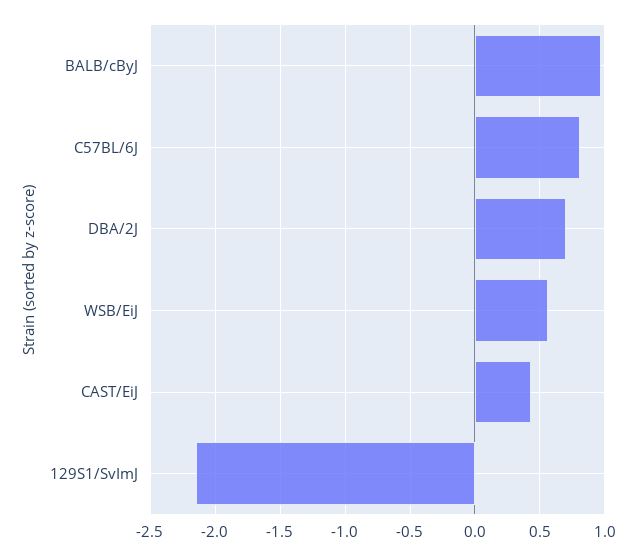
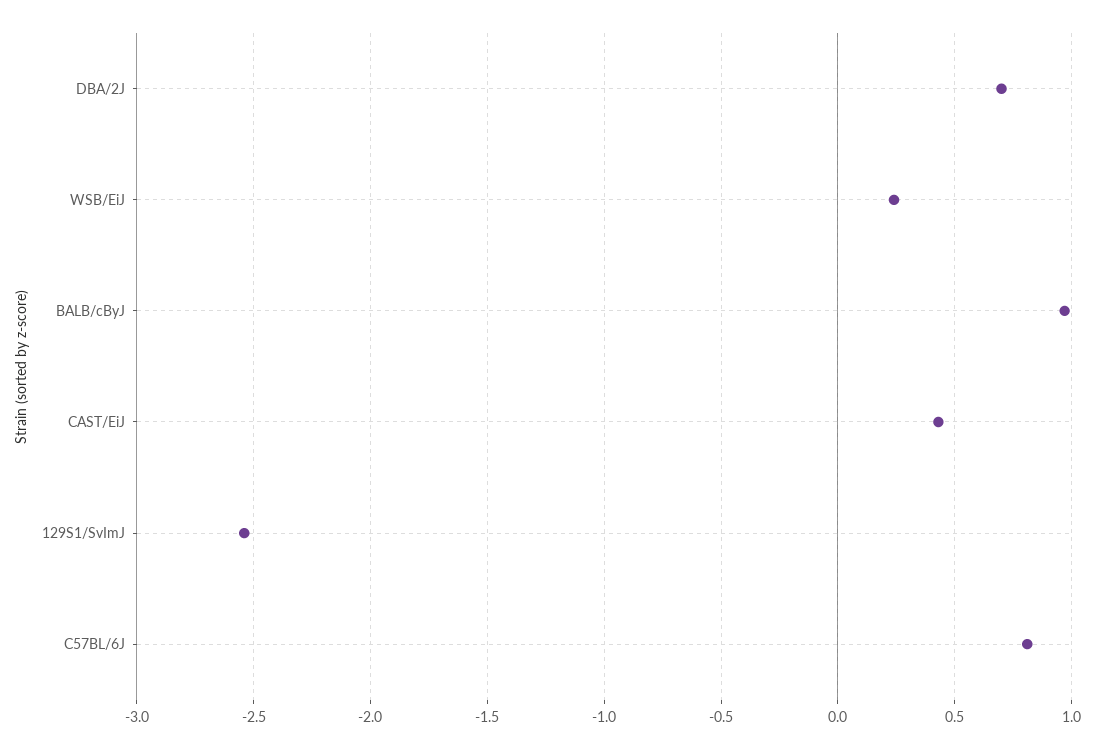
  {
    "BALB/cByJ": 0.95,
    "C57BL/6J": 0.8,
    "DBA/2J": 0.7,
-   "WSB/EiJ": 0.55,
+   "WSB/EiJ": 0.25,
    "CAST/EiJ": 0.45,
-   "129S1/SvImJ": -2.15
+   "129S1/SvImJ": -2.55
  }

